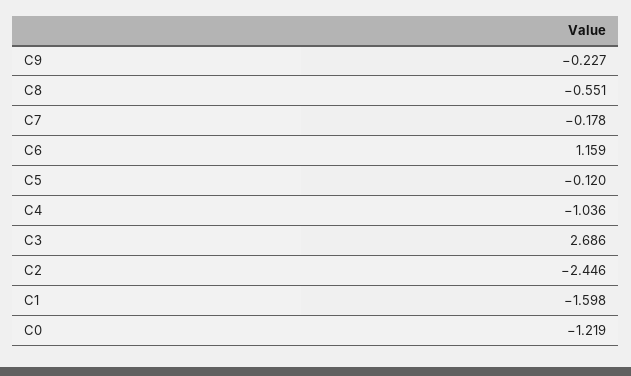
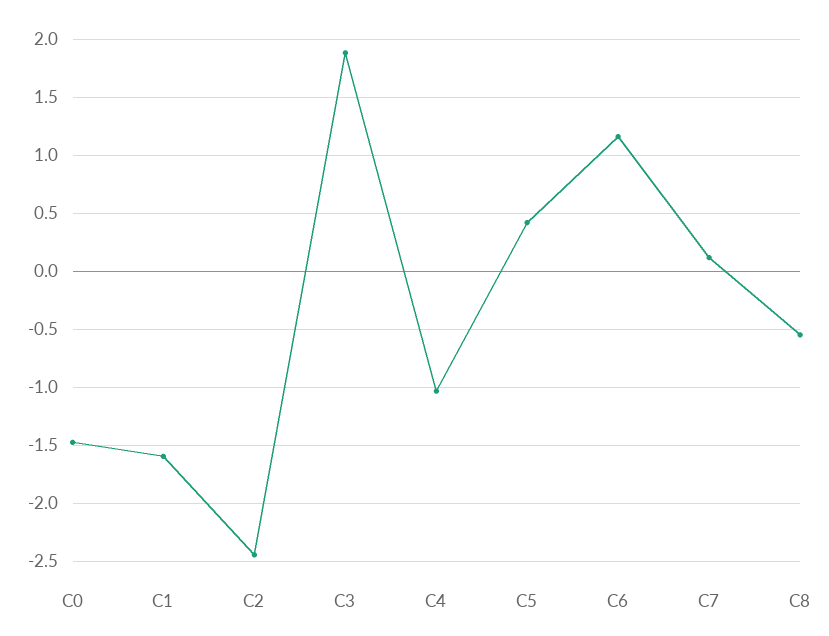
  {
-   "C9": -0.227,
    "C8": -0.551,
-   "C7": -0.178,
+   "C7": 0.1,
    "C6": 1.159,
-   "C5": -0.12,
+   "C5": 0.4,
    "C4": -1.036,
-   "C3": 2.686,
+   "C3": 1.9,
    "C2": -2.446,
    "C1": -1.598,
-   "C0": -1.219
+   "C0": -1.5
  }

